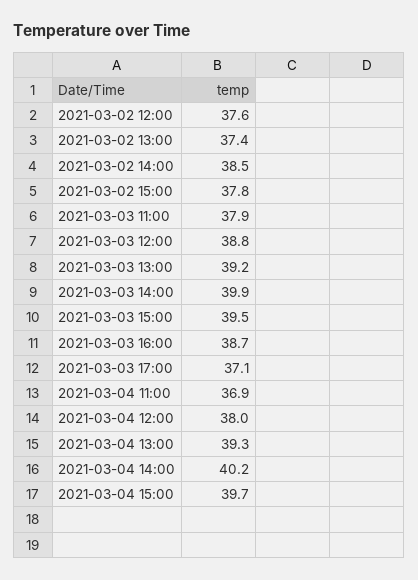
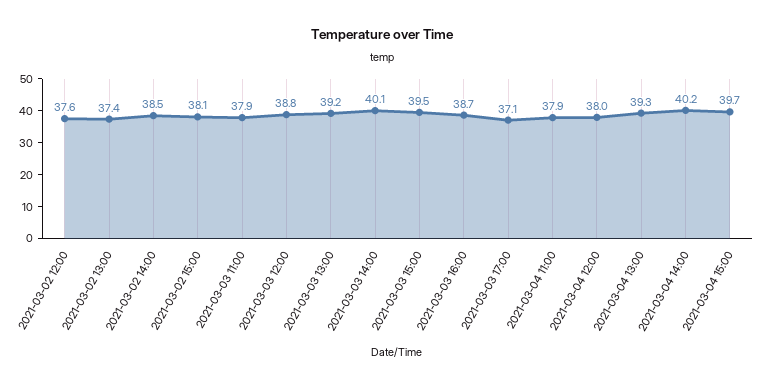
  {
    "2021-03-02 12:00": 37.6,
    "2021-03-02 13:00": 37.4,
    "2021-03-02 14:00": 38.5,
-   "2021-03-02 15:00": 37.8,
+   "2021-03-02 15:00": 38.1,
    "2021-03-03 11:00": 37.9,
    "2021-03-03 12:00": 38.8,
    "2021-03-03 13:00": 39.2,
-   "2021-03-03 14:00": 39.9,
+   "2021-03-03 14:00": 40.1,
    "2021-03-03 15:00": 39.5,
    "2021-03-03 16:00": 38.7,
    "2021-03-03 17:00": 37.1,
-   "2021-03-04 11:00": 36.9,
+   "2021-03-04 11:00": 37.9,
    "2021-03-04 12:00": 38,
    "2021-03-04 13:00": 39.3,
    "2021-03-04 14:00": 40.2,
    "2021-03-04 15:00": 39.7
  }

